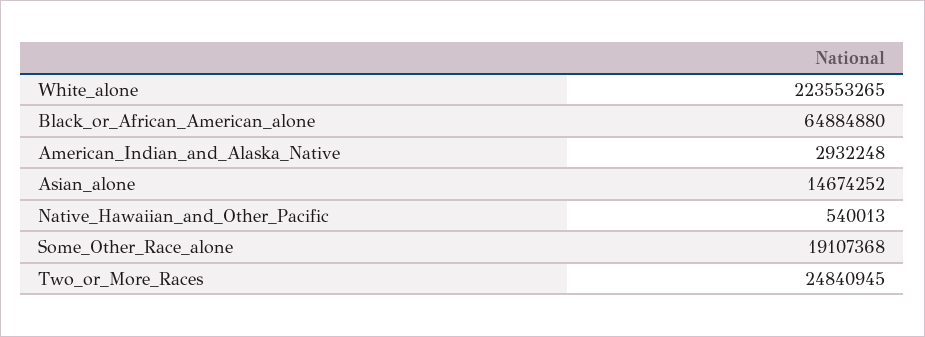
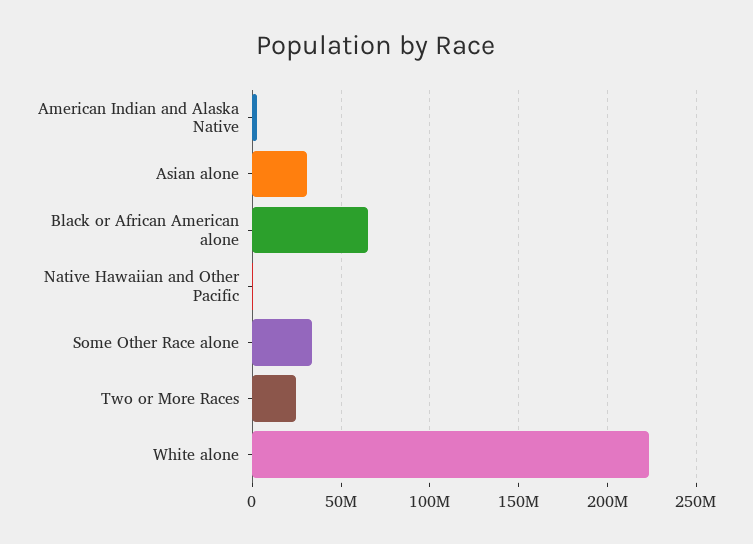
  {
    "White_alone": 223553265,
    "Black_or_African_American_alone": 64884880,
    "American_Indian_and_Alaska_Native": 2932248,
-   "Asian_alone": 14674252,
+   "Asian_alone": 30000000,
    "Native_Hawaiian_and_Other_Pacific": 540013,
-   "Some_Other_Race_alone": 19107368,
+   "Some_Other_Race_alone": 35000000,
    "Two_or_More_Races": 24840945
  }

